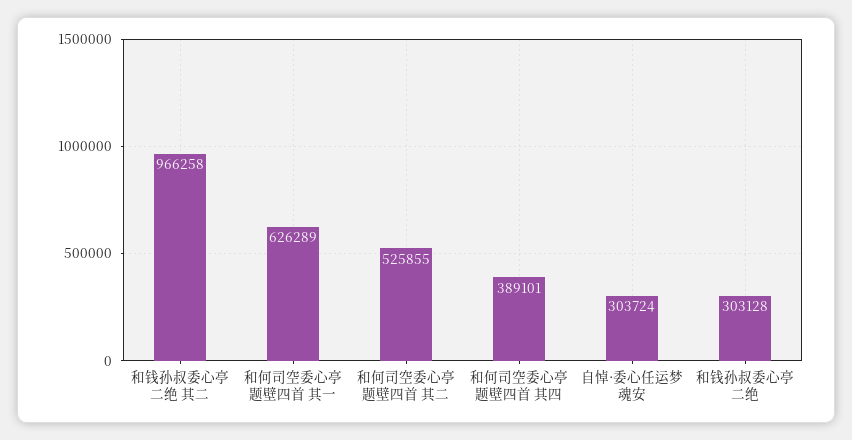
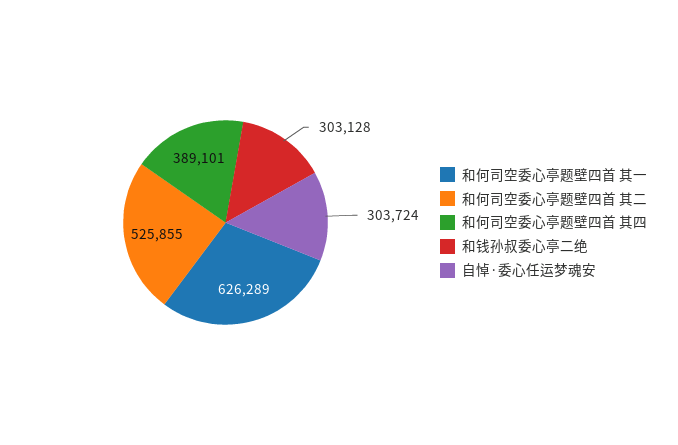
  {
-   "和钱孙叔委心亭二绝 其二": 966258,
    "和何司空委心亭题壁四首 其一": 626289,
    "和何司空委心亭题壁四首 其二": 525855,
    "和何司空委心亭题壁四首 其四": 389101,
    "自悼·委心任运梦魂安": 303724,
    "和钱孙叔委心亭二绝": 303128
  }

